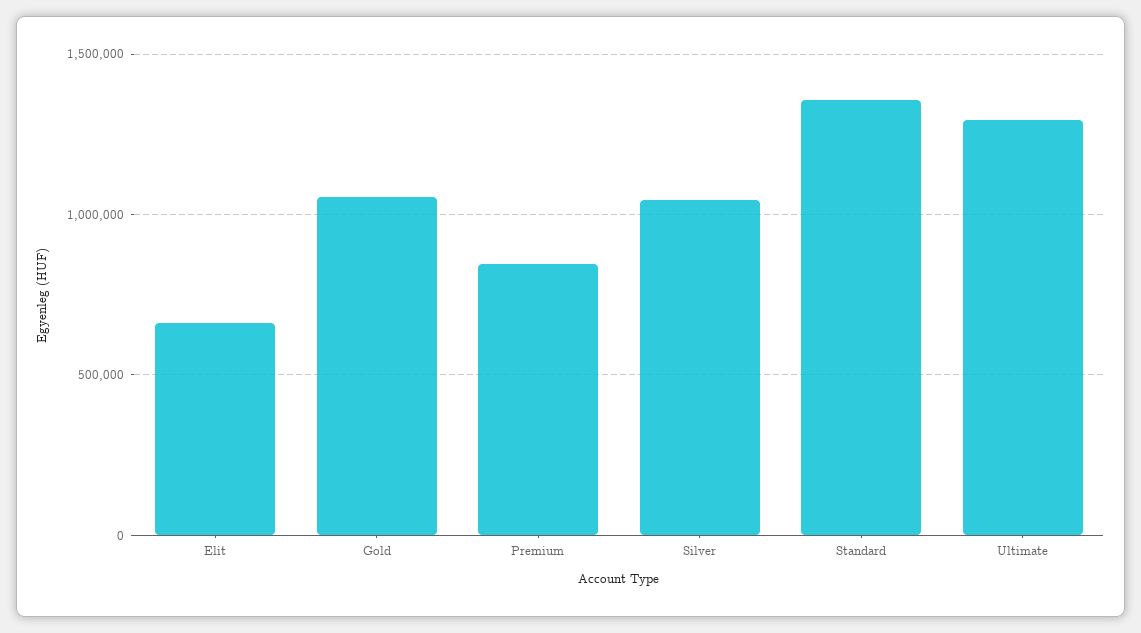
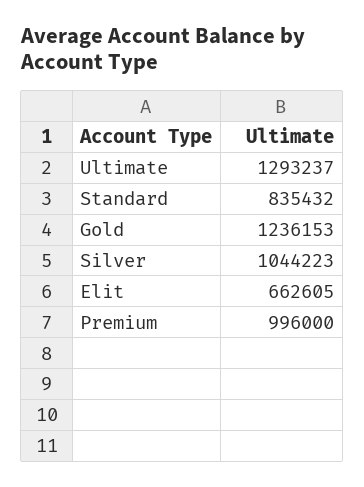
  {
    "Elit": 662605,
-   "Gold": 1050000,
+   "Gold": 1236153,
-   "Premium": 850000,
+   "Premium": 996000,
    "Silver": 1044223,
-   "Standard": 1350000,
+   "Standard": 835432,
    "Ultimate": 1293237
  }

